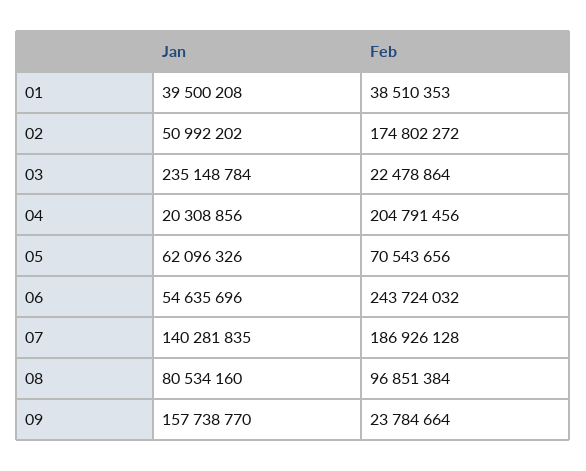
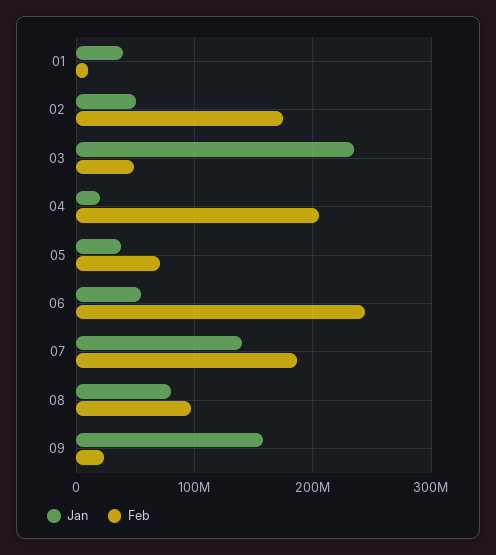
  {
    "Jan": {
      "01": 39500208,
      "02": 50992202,
      "03": 235148784,
      "04": 20308856,
-     "05": 62096326,
+     "05": 40000000,
      "06": 54635696,
      "07": 140281835,
      "08": 80534160,
      "09": 157738770
    },
    "Feb": {
-     "01": 38510353,
+     "01": 10000000,
      "02": 174802272,
-     "03": 22478864,
+     "03": 50000000,
      "04": 204791456,
      "05": 70543656,
      "06": 243724032,
      "07": 186926128,
      "08": 96851384,
      "09": 23784664
    }
  }

